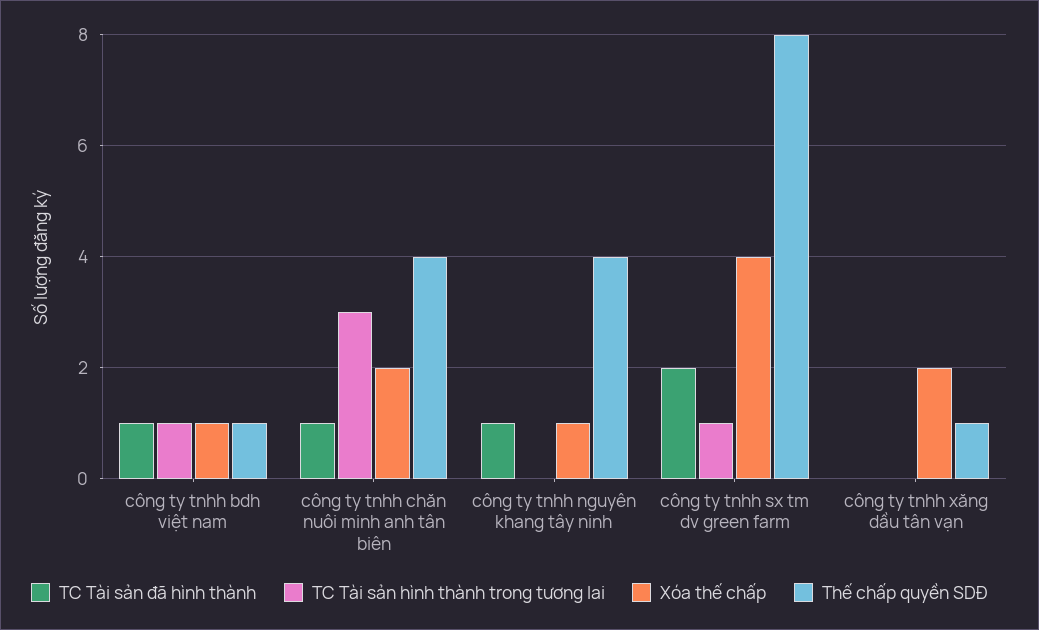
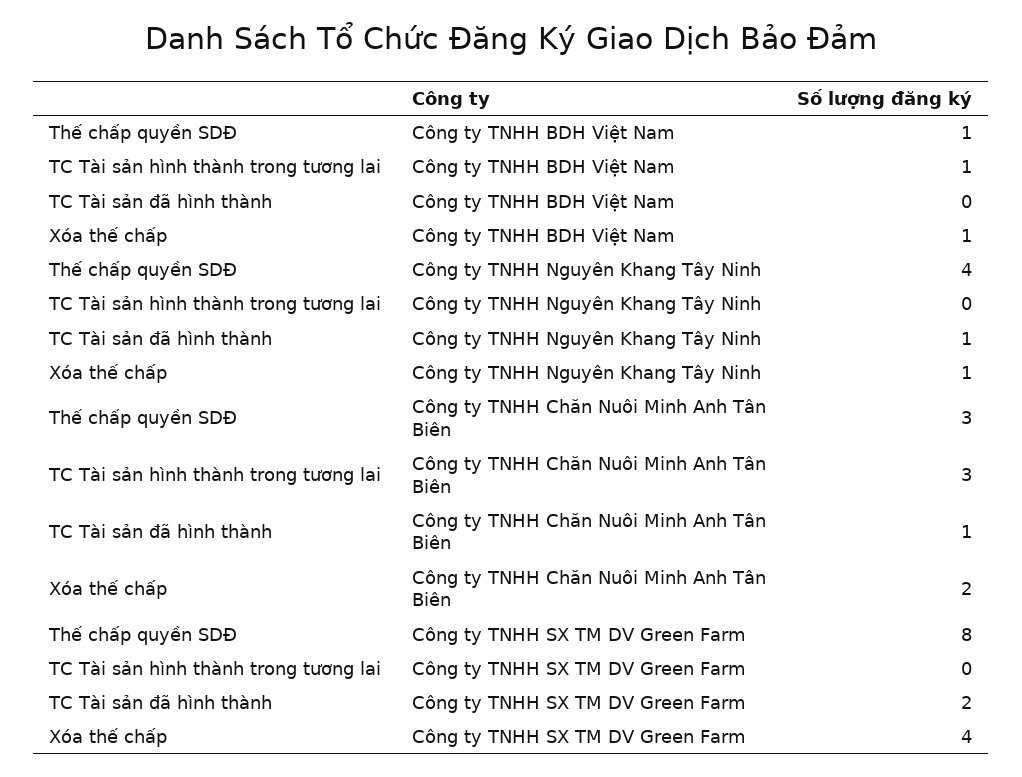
  {
    "TC Tài sản đã hình thành": {
-     "công ty tnhh bdh việt nam": 1,
+     "công ty tnhh bdh việt nam": 0,
      "công ty tnhh chăn nuôi minh anh tân biên": 1,
      "công ty tnhh nguyên khang tây ninh": 1,
-     "công ty tnhh sx tm dv green farm": 2,
+     "công ty tnhh sx tm dv green farm": 2
-     "công ty tnhh xăng dầu tân vạn": 0
    },
    "TC Tài sản hình thành trong tương lai": {
      "công ty tnhh bdh việt nam": 1,
      "công ty tnhh chăn nuôi minh anh tân biên": 3,
      "công ty tnhh nguyên khang tây ninh": 0,
-     "công ty tnhh sx tm dv green farm": 1,
+     "công ty tnhh sx tm dv green farm": 0
-     "công ty tnhh xăng dầu tân vạn": 0
    },
    "Xóa thế chấp": {
      "công ty tnhh bdh việt nam": 1,
      "công ty tnhh chăn nuôi minh anh tân biên": 2,
      "công ty tnhh nguyên khang tây ninh": 1,
-     "công ty tnhh sx tm dv green farm": 4,
+     "công ty tnhh sx tm dv green farm": 4
-     "công ty tnhh xăng dầu tân vạn": 2
    },
    "Thế chấp quyền SDĐ": {
      "công ty tnhh bdh việt nam": 1,
-     "công ty tnhh chăn nuôi minh anh tân biên": 4,
+     "công ty tnhh chăn nuôi minh anh tân biên": 3,
      "công ty tnhh nguyên khang tây ninh": 4,
-     "công ty tnhh sx tm dv green farm": 8,
+     "công ty tnhh sx tm dv green farm": 8
-     "công ty tnhh xăng dầu tân vạn": 1
    }
  }

